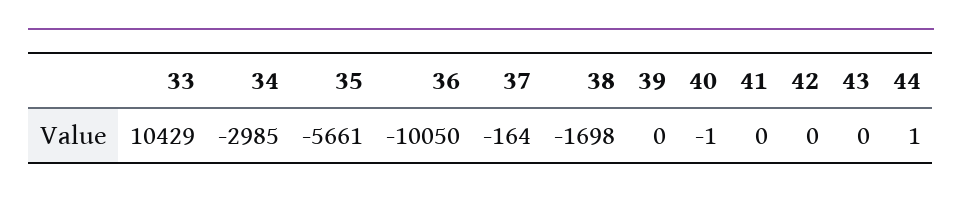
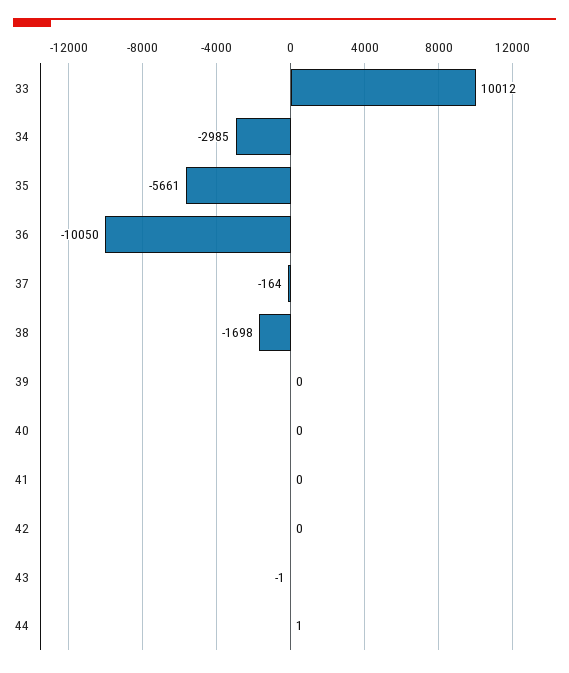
  {
-   "33": 10429,
+   "33": 10012,
    "34": -2985,
    "35": -5661,
    "36": -10050,
    "37": -164,
    "38": -1698,
    "39": 0,
-   "40": -1,
+   "40": 0,
    "41": 0,
    "42": 0,
-   "43": 0,
+   "43": -1,
    "44": 1
  }

